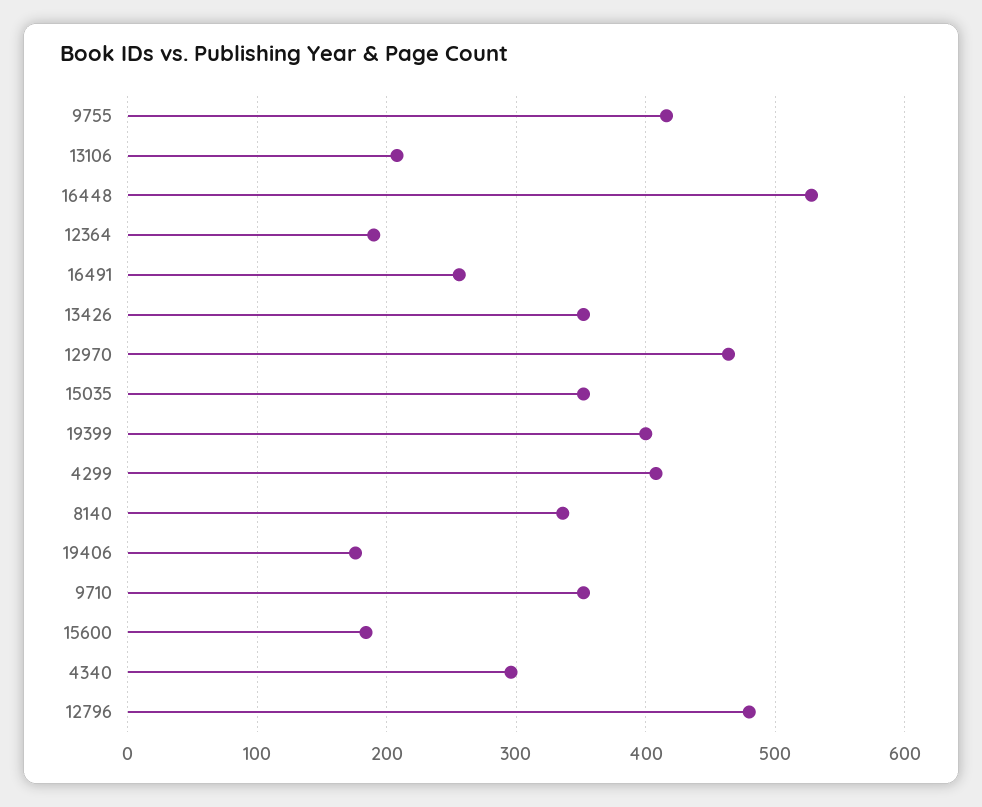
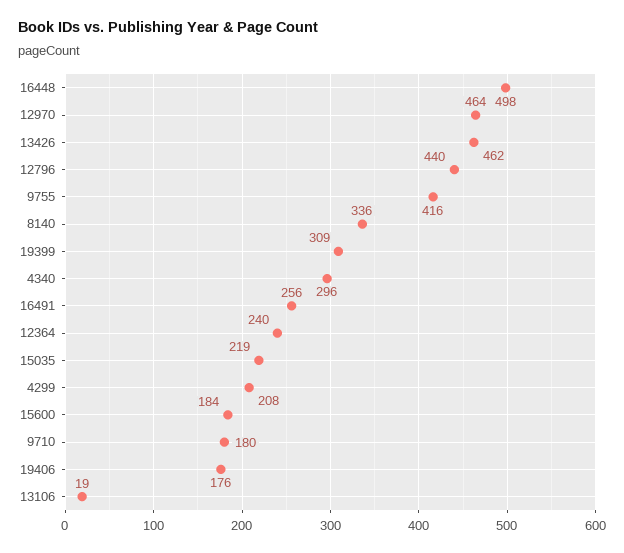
  {
    "9755": 416,
-   "13106": 210,
+   "13106": 19,
-   "16448": 530,
+   "16448": 498,
-   "12364": 190,
+   "12364": 240,
    "16491": 256,
-   "13426": 350,
+   "13426": 462,
    "12970": 464,
-   "15035": 350,
+   "15035": 219,
-   "19399": 400,
+   "19399": 309,
-   "4299": 410,
+   "4299": 208,
    "8140": 336,
    "19406": 176,
-   "9710": 350,
+   "9710": 180,
    "15600": 184,
    "4340": 296,
-   "12796": 480
+   "12796": 440
  }

